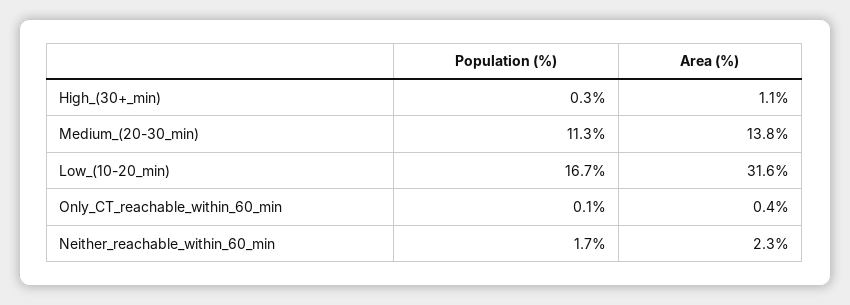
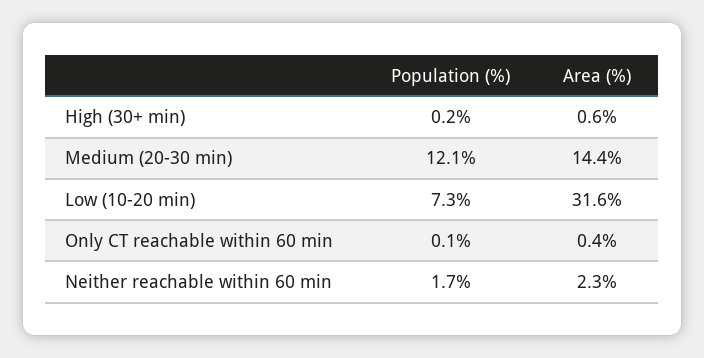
  {
    "Population (%)": {
-     "High_(30+_min)": 0.3,
+     "High_(30+_min)": 0.2,
-     "Medium_(20-30_min)": 11.3,
+     "Medium_(20-30_min)": 12.1,
-     "Low_(10-20_min)": 16.7,
+     "Low_(10-20_min)": 7.3,
      "Only_CT_reachable_within_60_min": 0.1,
      "Neither_reachable_within_60_min": 1.7
    },
    "Area (%)": {
-     "High_(30+_min)": 1.1,
+     "High_(30+_min)": 0.6,
-     "Medium_(20-30_min)": 13.8,
+     "Medium_(20-30_min)": 14.4,
      "Low_(10-20_min)": 31.6,
      "Only_CT_reachable_within_60_min": 0.4,
      "Neither_reachable_within_60_min": 2.3
    }
  }

